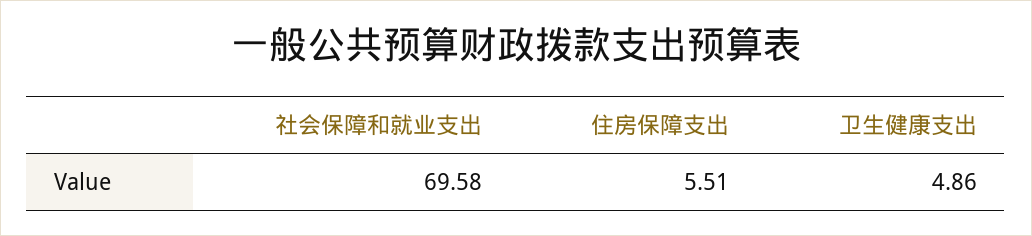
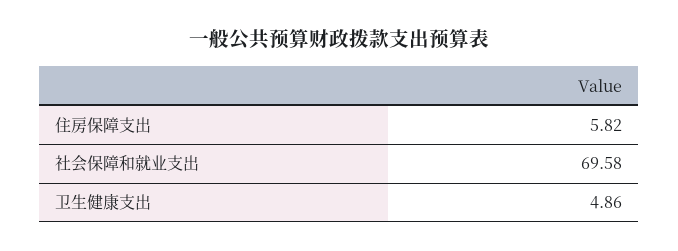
  {
    "社会保障和就业支出": 69.58,
-   "住房保障支出": 5.51,
+   "住房保障支出": 5.82,
    "卫生健康支出": 4.86
  }

